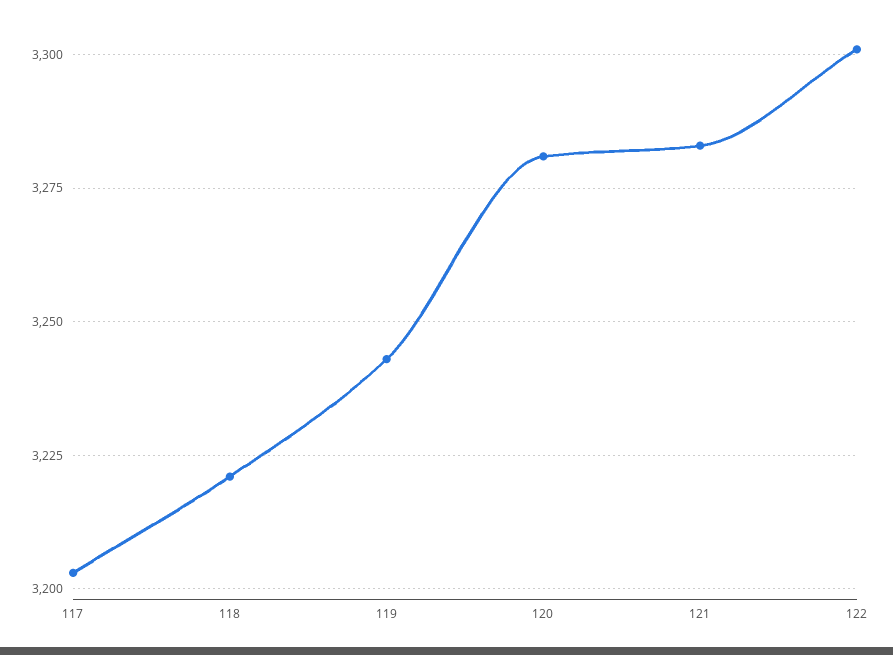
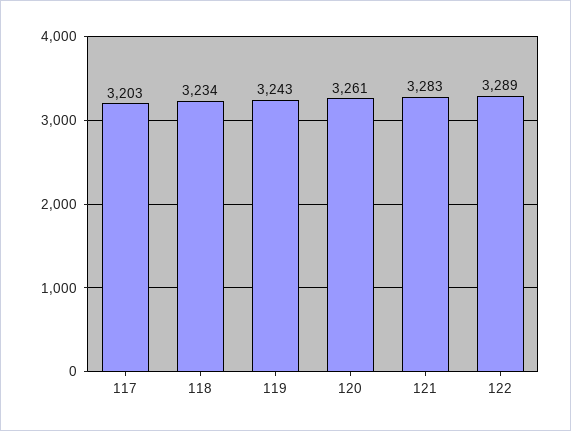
  {
    "117": 3203,
-   "118": 3220,
+   "118": 3234,
    "119": 3243,
-   "120": 3280,
+   "120": 3261,
    "121": 3283,
-   "122": 3300
+   "122": 3289
  }

